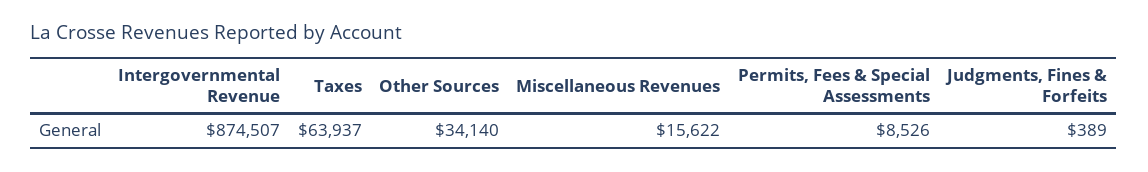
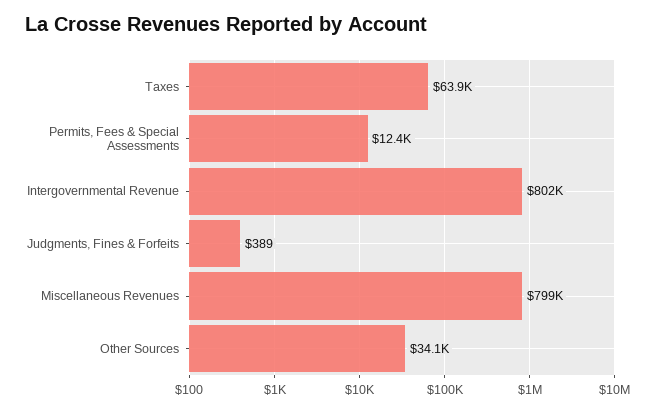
  {
-   "Intergovernmental Revenue": 874507,
+   "Intergovernmental Revenue": 802000,
    "Taxes": 63937,
    "Other Sources": 34140,
-   "Miscellaneous Revenues": 15622,
+   "Miscellaneous Revenues": 799000,
-   "Permits, Fees & Special Assessments": 8526,
+   "Permits, Fees & Special Assessments": 12400,
    "Judgments, Fines & Forfeits": 389
  }

